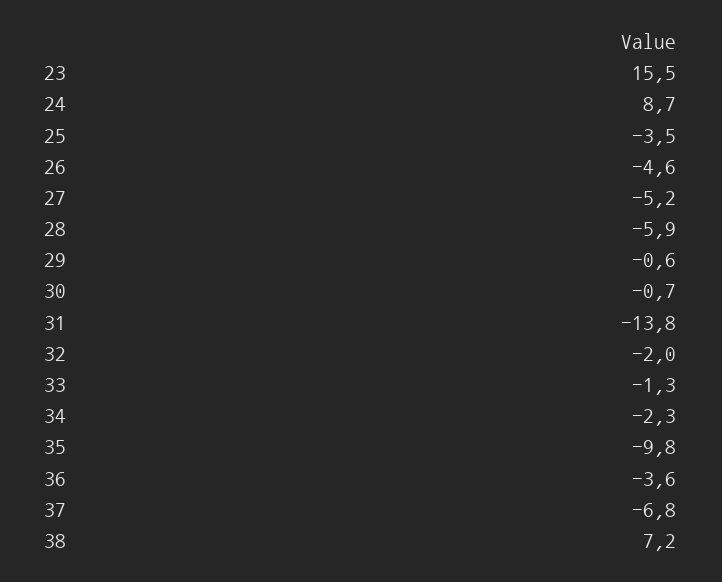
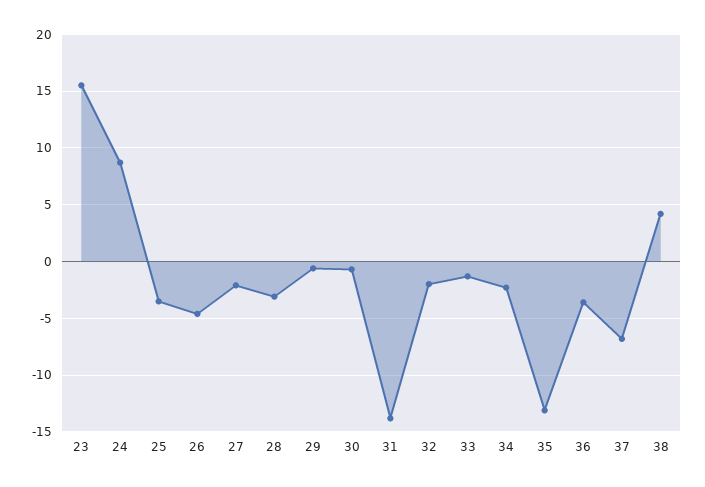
  {
    "23": 15.5,
    "24": 8.7,
    "25": -3.5,
    "26": -4.6,
-   "27": -5.2,
+   "27": -2,
-   "28": -5.9,
+   "28": -3,
    "29": -0.6,
    "30": -0.7,
    "31": -13.8,
    "32": -2,
    "33": -1.3,
    "34": -2.3,
-   "35": -9.8,
+   "35": -13,
    "36": -3.6,
    "37": -6.8,
-   "38": 7.2
+   "38": 4
  }

